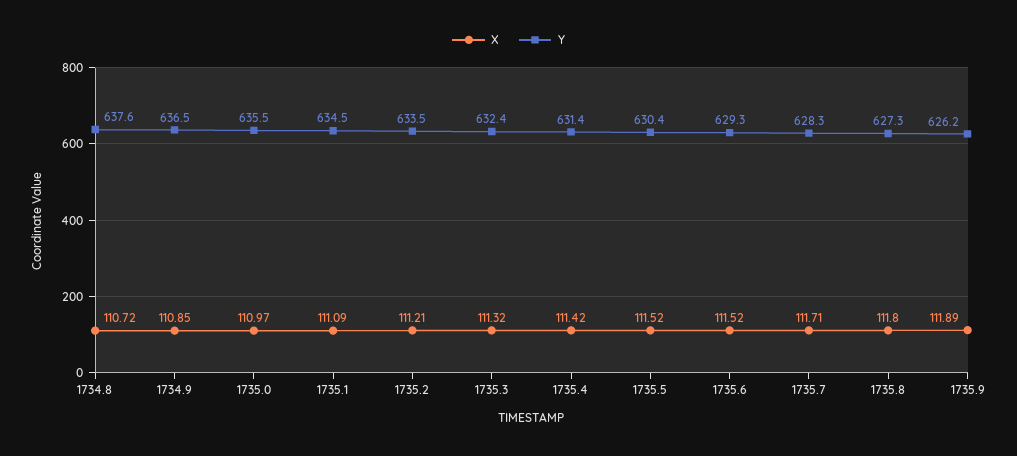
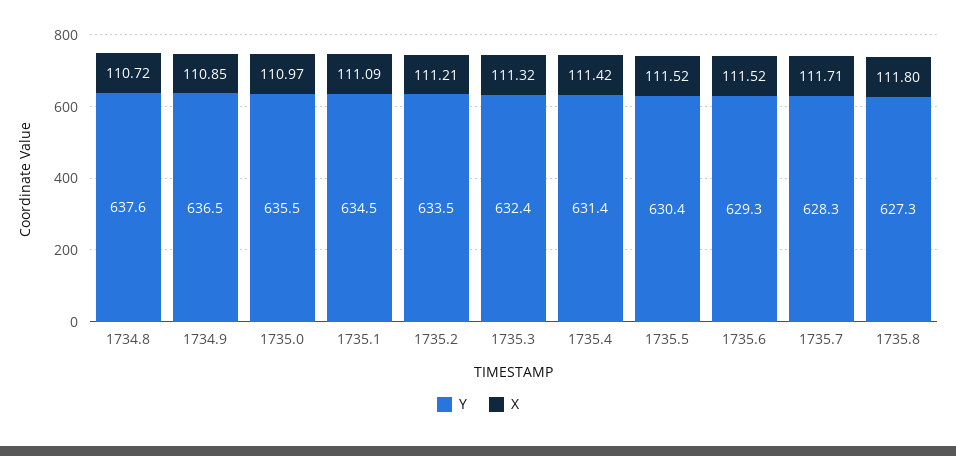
  {
    "X": {
      "1734.8": 110.72,
      "1734.9": 110.85,
      "1735.0": 110.97,
      "1735.1": 111.09,
      "1735.2": 111.21,
      "1735.3": 111.32,
      "1735.4": 111.42,
      "1735.5": 111.52,
      "1735.6": 111.52,
      "1735.7": 111.71,
-     "1735.8": 111.8,
+     "1735.8": 111.8
-     "1735.9": 111.89
    },
    "Y": {
      "1734.8": 637.6,
      "1734.9": 636.5,
      "1735.0": 635.5,
      "1735.1": 634.5,
      "1735.2": 633.5,
      "1735.3": 632.4,
      "1735.4": 631.4,
      "1735.5": 630.4,
      "1735.6": 629.3,
      "1735.7": 628.3,
-     "1735.8": 627.3,
+     "1735.8": 627.3
-     "1735.9": 626.2
    }
  }

